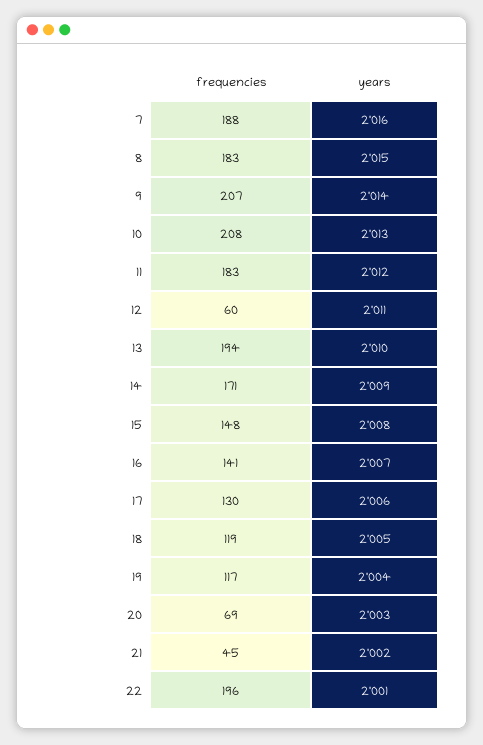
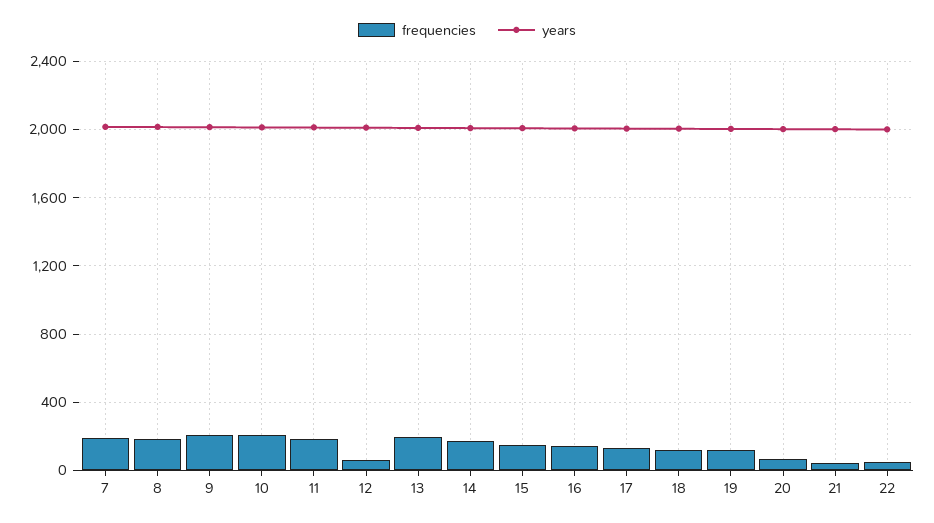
  {
    "frequencies": {
      "7": 188,
      "8": 183,
      "9": 207,
      "10": 208,
      "11": 183,
      "12": 60,
      "13": 194,
      "14": 171,
      "15": 148,
      "16": 141,
      "17": 130,
      "18": 119,
      "19": 117,
      "20": 69,
      "21": 45,
-     "22": 196
+     "22": 50
    },
    "years": {
      "7": 2016,
      "8": 2015,
      "9": 2014,
      "10": 2013,
      "11": 2012,
      "12": 2011,
      "13": 2010,
      "14": 2009,
      "15": 2008,
      "16": 2007,
      "17": 2006,
      "18": 2005,
      "19": 2004,
      "20": 2003,
      "21": 2002,
      "22": 2001
    }
  }

